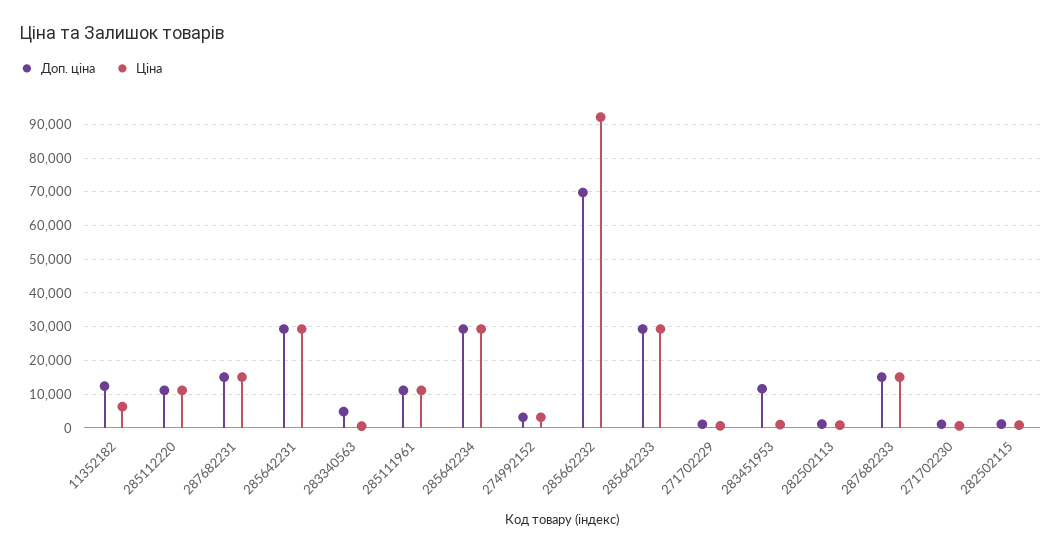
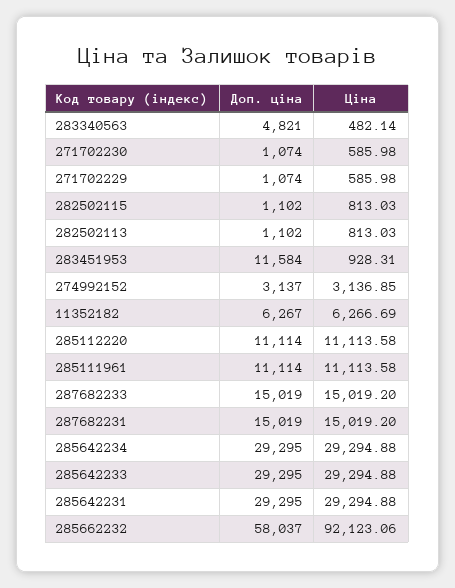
  {
    "Доп. ціна": {
-     "11352182": 12000,
+     "11352182": 6267,
      "285112220": 11114,
      "287682231": 15019,
      "285642231": 29295,
      "283340563": 4821,
      "285111961": 11114,
      "285642234": 29295,
      "274992152": 3137,
-     "285662232": 70000,
+     "285662232": 58037,
      "285642233": 29295,
      "271702229": 1074,
      "283451953": 11584,
      "282502113": 1102,
      "287682233": 15019,
      "271702230": 1074,
      "282502115": 1102
    },
    "Ціна": {
      "11352182": 6266.69,
      "285112220": 11113.58,
      "287682231": 15019.2,
      "285642231": 29294.88,
      "283340563": 482.14,
      "285111961": 11113.58,
      "285642234": 29294.88,
      "274992152": 3136.85,
      "285662232": 92123.06,
      "285642233": 29294.88,
      "271702229": 585.98,
      "283451953": 928.31,
      "282502113": 813.03,
      "287682233": 15019.2,
      "271702230": 585.98,
      "282502115": 813.03
    }
  }

